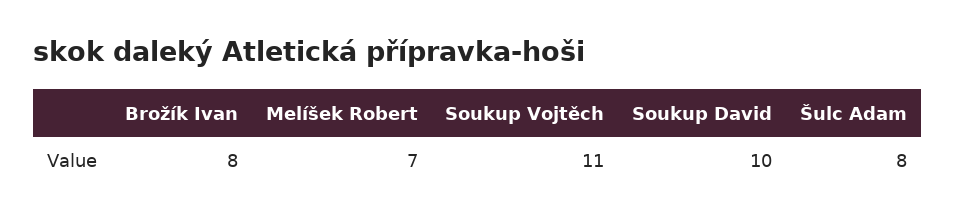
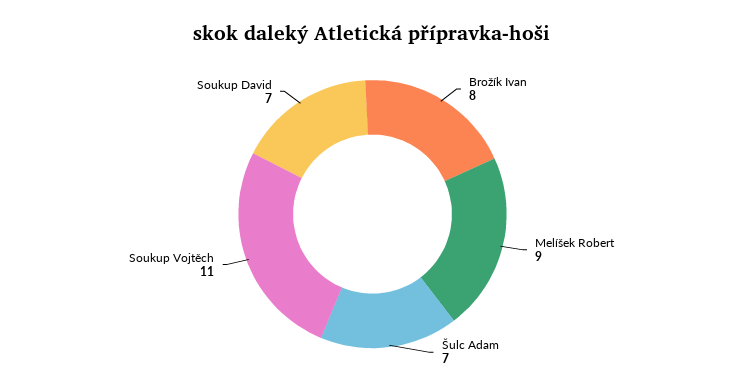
  {
    "Brožík Ivan": 8,
-   "Melíšek Robert": 7,
+   "Melíšek Robert": 9,
    "Soukup Vojtěch": 11,
-   "Soukup David": 10,
+   "Soukup David": 7,
-   "Šulc Adam": 8
+   "Šulc Adam": 7
  }

